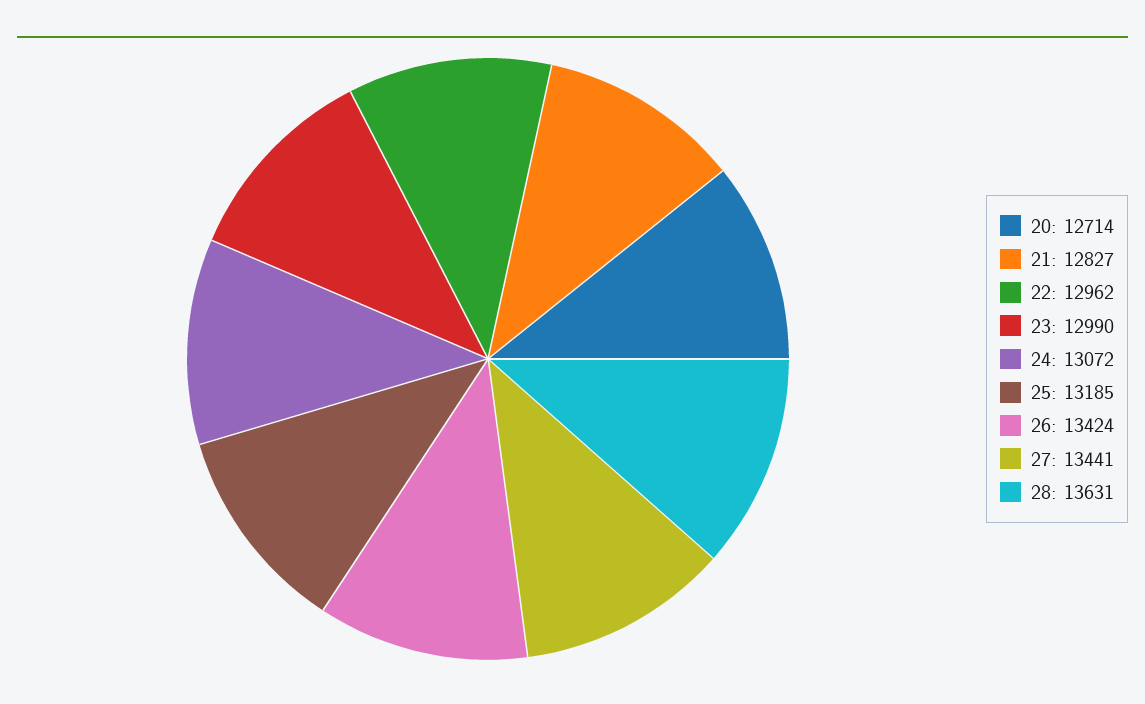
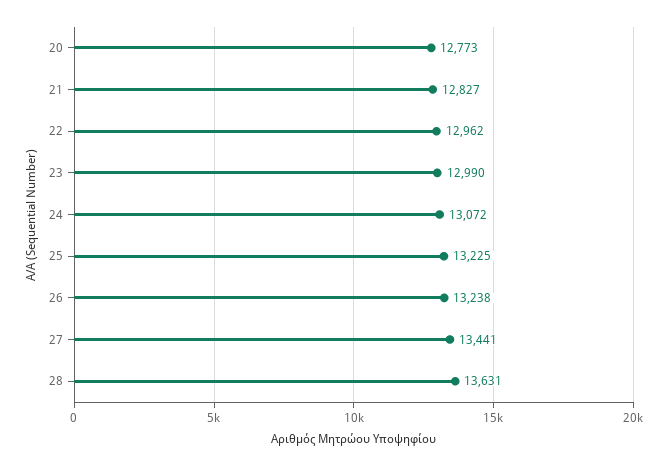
  {
-   "20": 12714,
+   "20": 12773,
    "21": 12827,
    "22": 12962,
    "23": 12990,
    "24": 13072,
-   "25": 13185,
+   "25": 13225,
-   "26": 13424,
+   "26": 13238,
    "27": 13441,
    "28": 13631
  }

